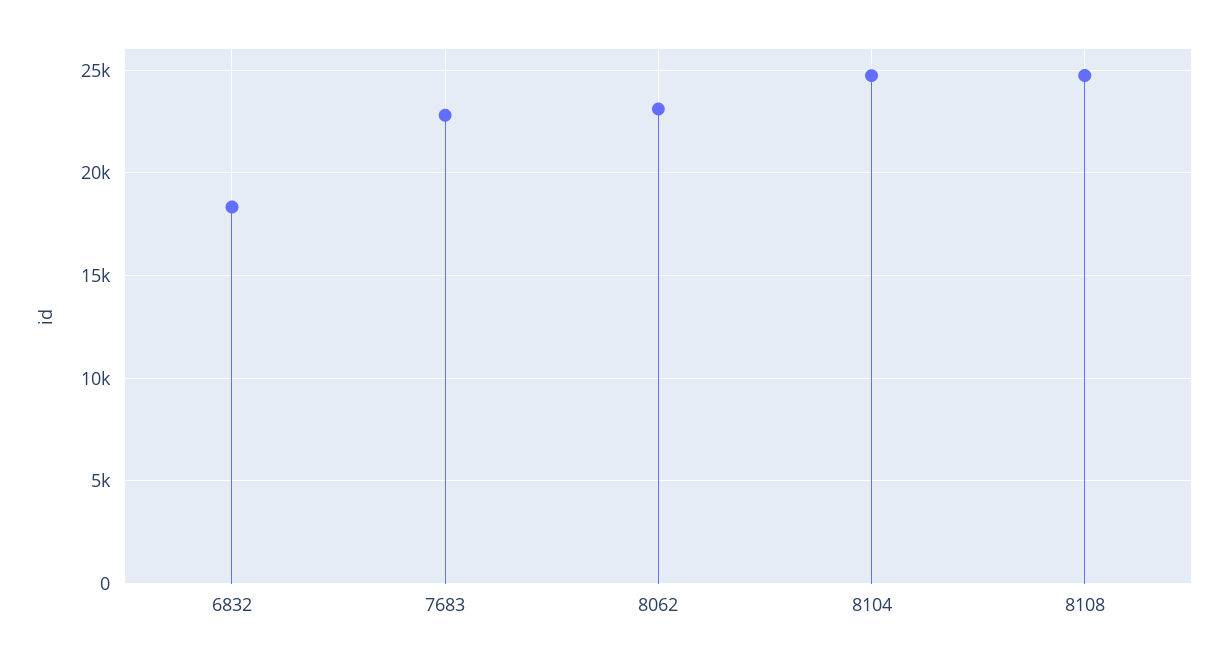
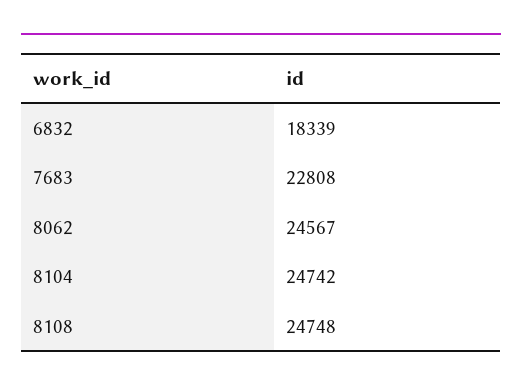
  {
    "6832": 18339,
    "7683": 22808,
-   "8062": 23000,
+   "8062": 24567,
    "8104": 24742,
    "8108": 24748
  }

